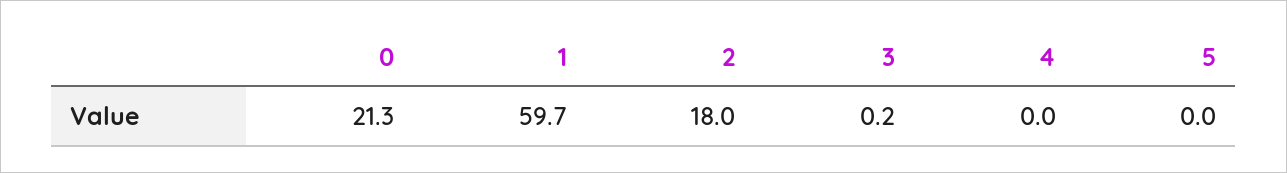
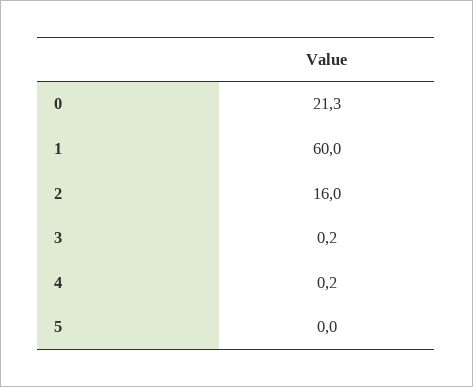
  {
    "0": 21.3,
-   "1": 59.7,
+   "1": 60,
-   "2": 18,
+   "2": 16,
    "3": 0.2,
-   "4": 0,
+   "4": 0.2,
    "5": 0
  }

